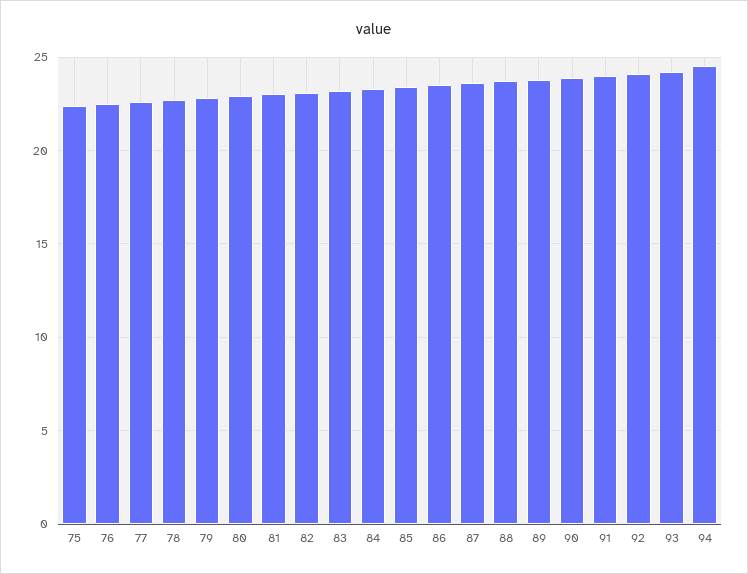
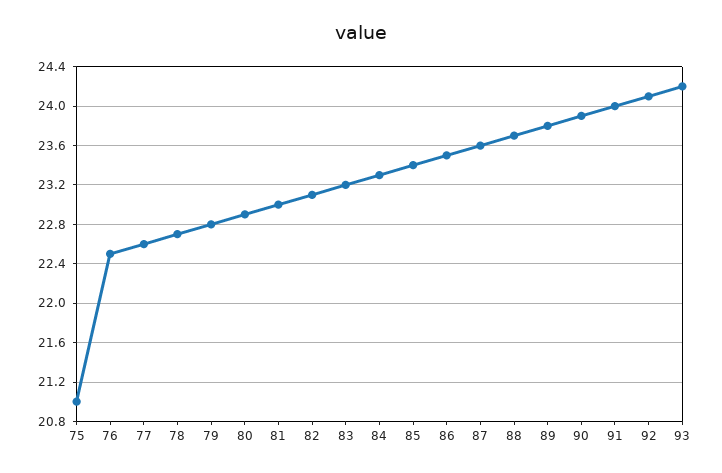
  {
-   "75": 22.5,
+   "75": 21,
    "76": 22.5,
    "77": 22.6,
    "78": 22.7,
    "79": 22.8,
    "80": 22.9,
    "81": 23,
    "82": 23.1,
    "83": 23.2,
    "84": 23.3,
    "85": 23.4,
    "86": 23.5,
    "87": 23.6,
    "88": 23.7,
    "89": 23.8,
    "90": 23.9,
    "91": 24,
    "92": 24.1,
-   "93": 24.2,
+   "93": 24.2
-   "94": 24.5
  }

